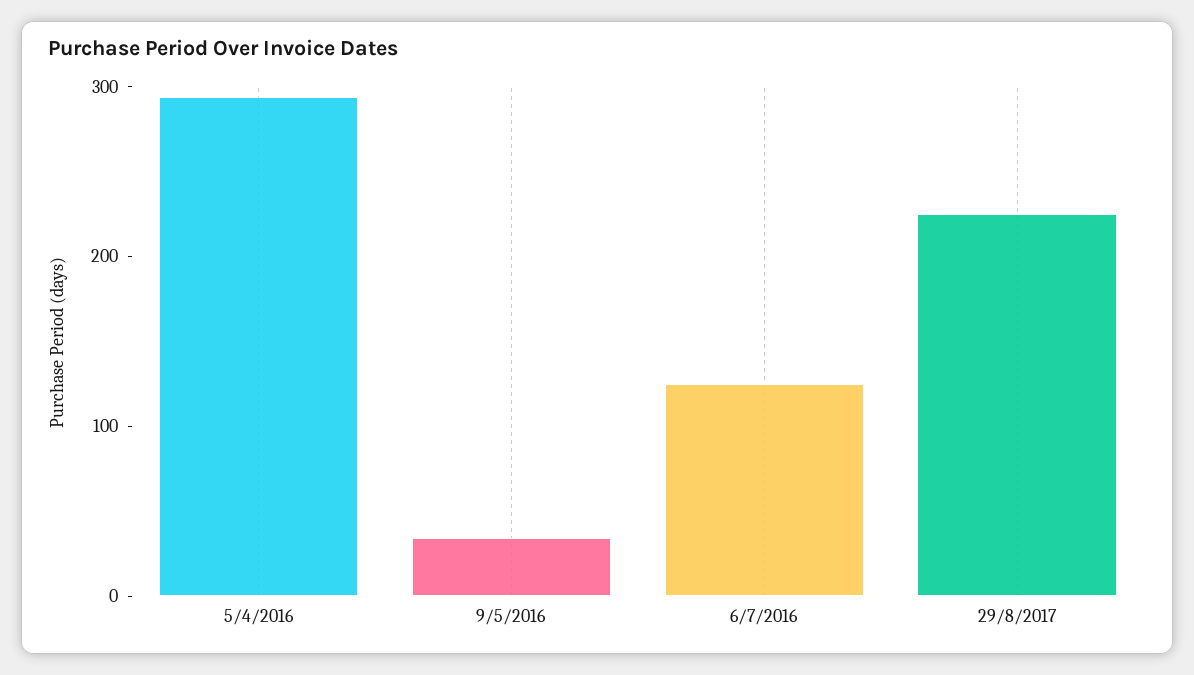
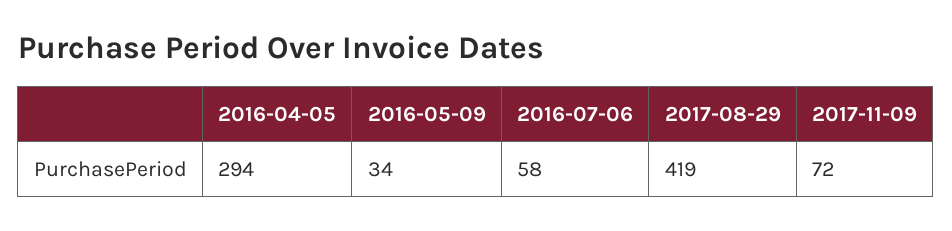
  {
    "5/4/2016": 294,
    "9/5/2016": 34,
-   "6/7/2016": 120,
+   "6/7/2016": 58,
-   "29/8/2017": 220
+   "29/8/2017": 419,
+   "2017-11-09": 72
  }

